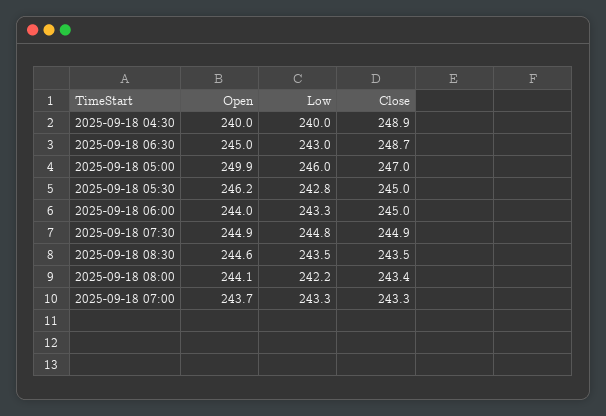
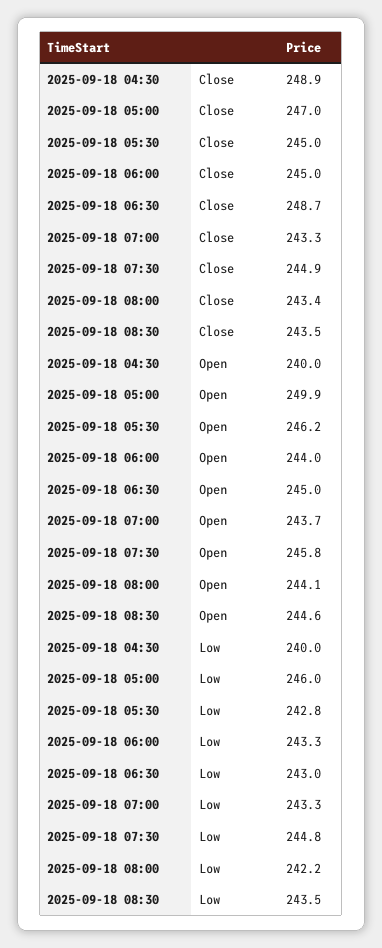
  {
    "Open": {
      "2025-09-18 04:30": 240,
      "2025-09-18 06:30": 245,
      "2025-09-18 05:00": 249.9,
      "2025-09-18 05:30": 246.2,
      "2025-09-18 06:00": 244,
-     "2025-09-18 07:30": 244.9,
+     "2025-09-18 07:30": 245.8,
      "2025-09-18 08:30": 244.6,
      "2025-09-18 08:00": 244.1,
      "2025-09-18 07:00": 243.7
    },
    "Low": {
      "2025-09-18 04:30": 240,
      "2025-09-18 06:30": 243,
      "2025-09-18 05:00": 246,
      "2025-09-18 05:30": 242.8,
      "2025-09-18 06:00": 243.3,
      "2025-09-18 07:30": 244.8,
      "2025-09-18 08:30": 243.5,
      "2025-09-18 08:00": 242.2,
      "2025-09-18 07:00": 243.3
    },
    "Close": {
      "2025-09-18 04:30": 248.9,
      "2025-09-18 06:30": 248.7,
      "2025-09-18 05:00": 247,
      "2025-09-18 05:30": 245,
      "2025-09-18 06:00": 245,
      "2025-09-18 07:30": 244.9,
      "2025-09-18 08:30": 243.5,
      "2025-09-18 08:00": 243.4,
      "2025-09-18 07:00": 243.3
    }
  }

